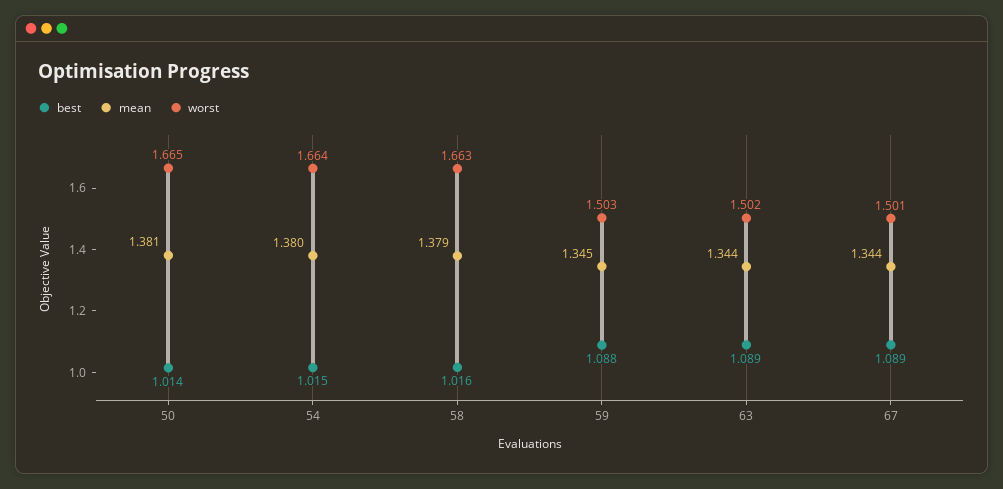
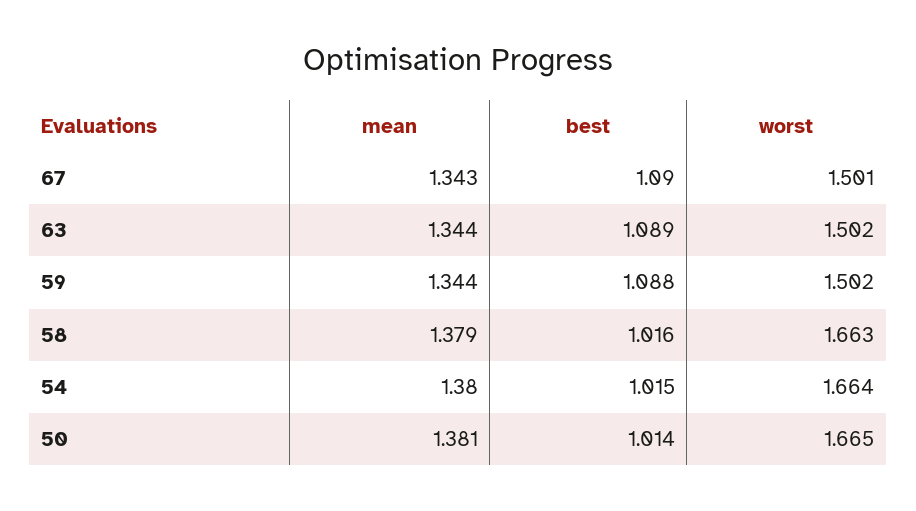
  {
    "best": {
      "50": 1.014,
      "54": 1.015,
      "58": 1.016,
      "59": 1.088,
      "63": 1.089,
-     "67": 1.089
+     "67": 1.09
    },
    "mean": {
      "50": 1.381,
      "54": 1.38,
      "58": 1.379,
-     "59": 1.345,
+     "59": 1.344,
      "63": 1.344,
-     "67": 1.344
+     "67": 1.343
    },
    "worst": {
      "50": 1.665,
      "54": 1.664,
      "58": 1.663,
-     "59": 1.503,
+     "59": 1.502,
      "63": 1.502,
      "67": 1.501
    }
  }

